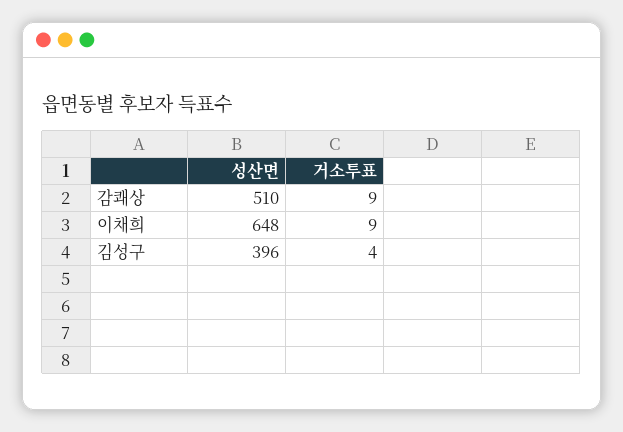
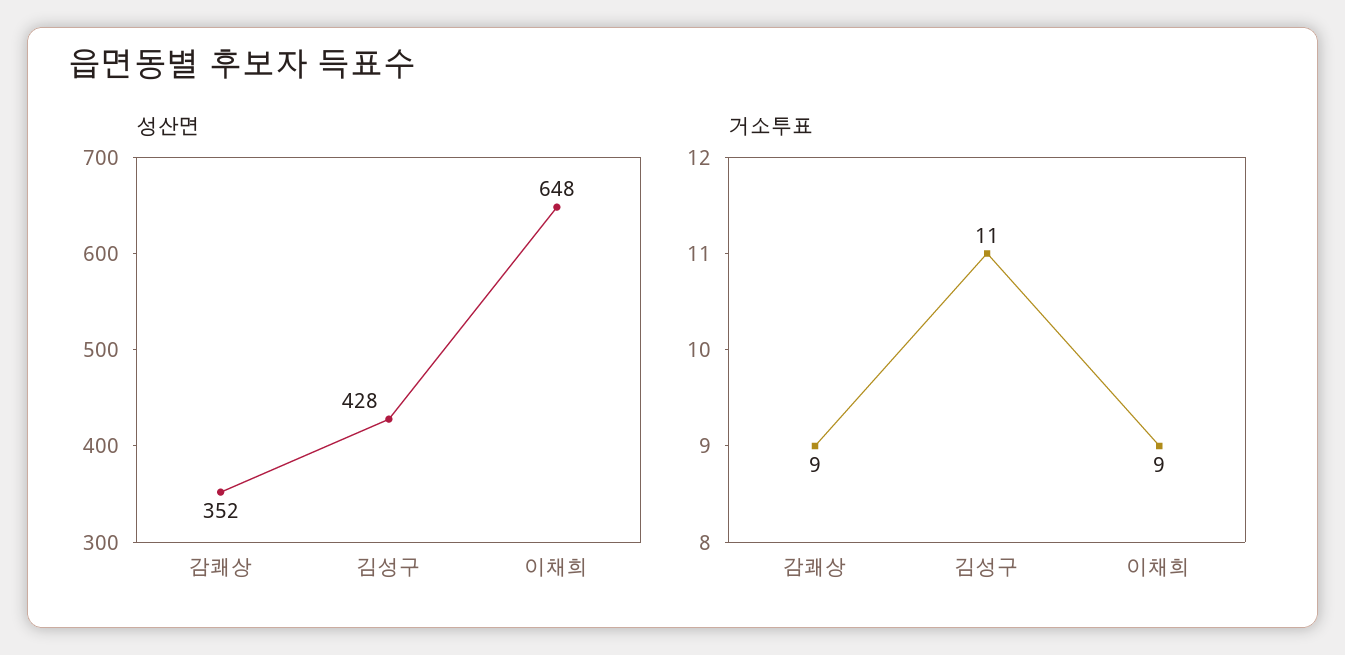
  {
    "성산면": {
-     "감쾌상": 510,
+     "감쾌상": 352,
      "이채희": 648,
-     "김성구": 396
+     "김성구": 428
    },
    "거소투표": {
      "감쾌상": 9,
      "이채희": 9,
-     "김성구": 4
+     "김성구": 11
    }
  }

